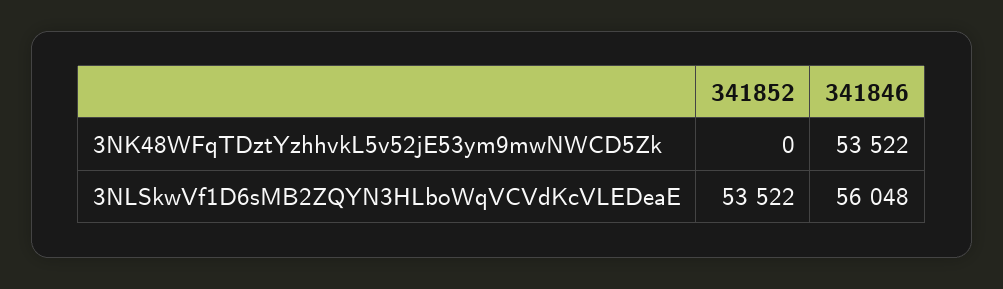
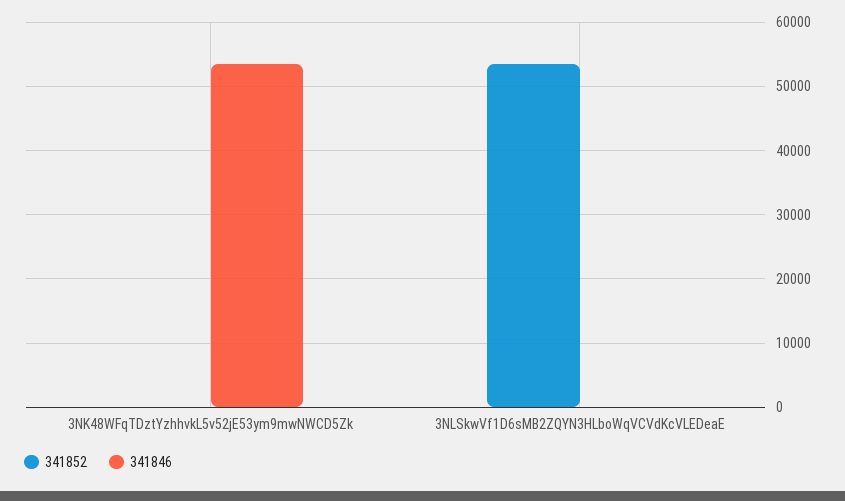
  {
    "341852": {
      "3NK48WFqTDztYzhhvkL5v52jE53ym9mwNWCD5Zk": 0,
      "3NLSkwVf1D6sMB2ZQYN3HLboWqVCVdKcVLEDeaE": 53522
    },
    "341846": {
      "3NK48WFqTDztYzhhvkL5v52jE53ym9mwNWCD5Zk": 53522,
-     "3NLSkwVf1D6sMB2ZQYN3HLboWqVCVdKcVLEDeaE": 56048
+     "3NLSkwVf1D6sMB2ZQYN3HLboWqVCVdKcVLEDeaE": 0
    }
  }

